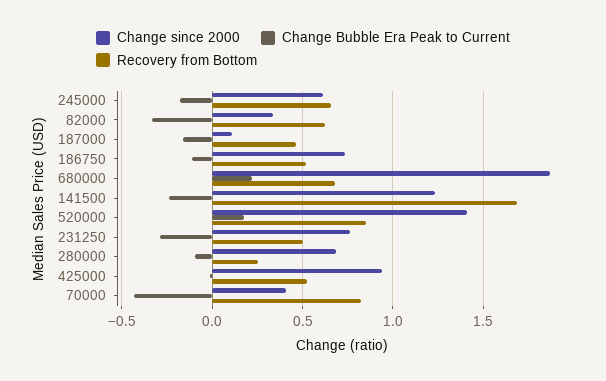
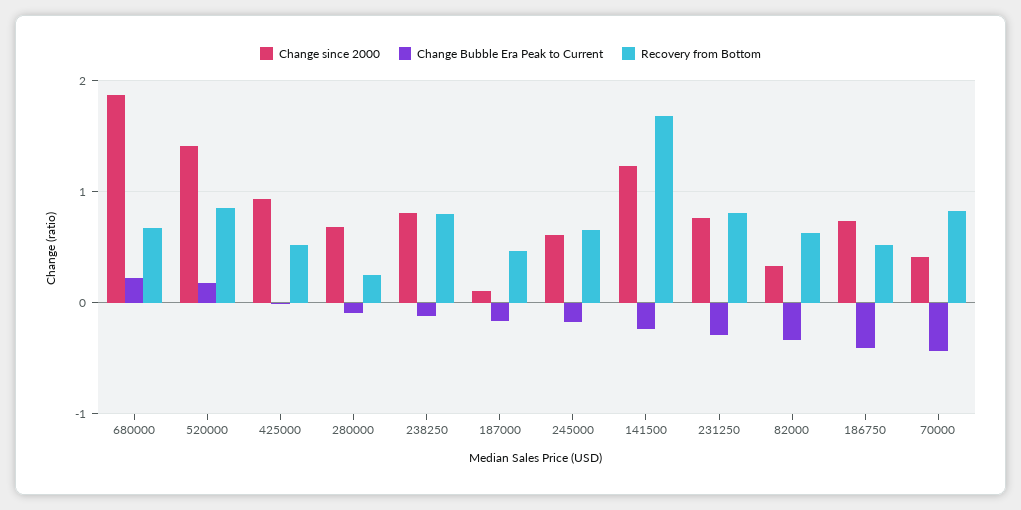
  {
    "Change since 2000": {
      "245000": 0.6,
      "82000": 0.35,
      "187000": 0.1,
      "186750": 0.75,
      "680000": 1.85,
      "141500": 1.25,
      "520000": 1.4,
      "231250": 0.75,
      "280000": 0.7,
      "425000": 0.95,
-     "70000": 0.4
+     "70000": 0.4,
+     "238250": 0.8
    },
    "Change Bubble Era Peak to Current": {
      "245000": -0.2,
      "82000": -0.35,
      "187000": -0.15,
-     "186750": -0.1,
+     "186750": -0.4,
      "680000": 0.2,
      "141500": -0.25,
      "520000": 0.2,
      "231250": -0.3,
      "280000": -0.1,
      "425000": 0,
-     "70000": -0.45
+     "70000": -0.45,
+     "238250": -0.1
    },
    "Recovery from Bottom": {
      "245000": 0.65,
      "82000": 0.65,
      "187000": 0.45,
      "186750": 0.5,
      "680000": 0.7,
      "141500": 1.7,
      "520000": 0.85,
-     "231250": 0.5,
+     "231250": 0.8,
      "280000": 0.25,
      "425000": 0.5,
-     "70000": 0.8
+     "70000": 0.8,
+     "238250": 0.8
    }
  }

